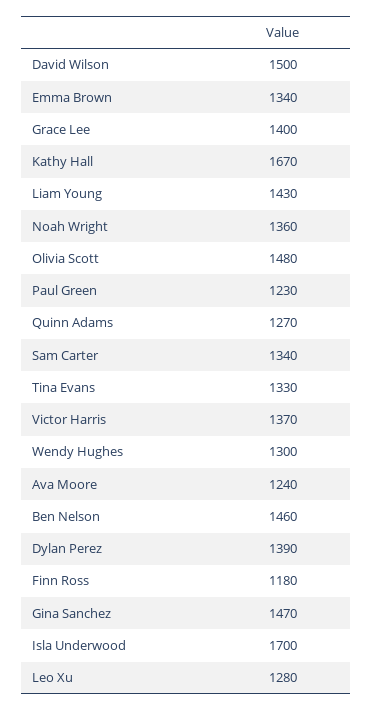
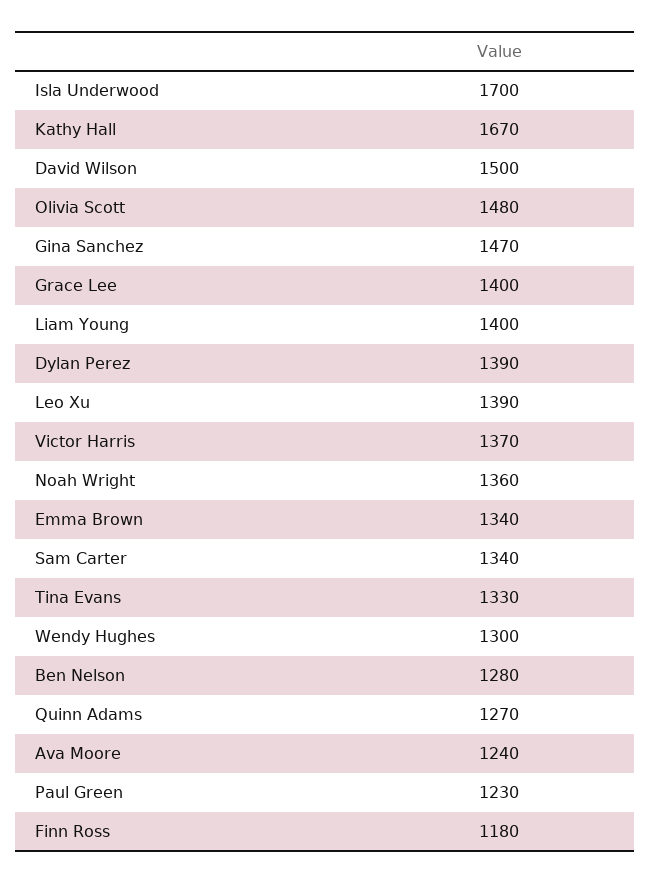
  {
    "David Wilson": 1500,
    "Emma Brown": 1340,
    "Grace Lee": 1400,
    "Kathy Hall": 1670,
-   "Liam Young": 1430,
+   "Liam Young": 1400,
    "Noah Wright": 1360,
    "Olivia Scott": 1480,
    "Paul Green": 1230,
    "Quinn Adams": 1270,
    "Sam Carter": 1340,
    "Tina Evans": 1330,
    "Victor Harris": 1370,
    "Wendy Hughes": 1300,
    "Ava Moore": 1240,
-   "Ben Nelson": 1460,
+   "Ben Nelson": 1280,
    "Dylan Perez": 1390,
    "Finn Ross": 1180,
    "Gina Sanchez": 1470,
    "Isla Underwood": 1700,
-   "Leo Xu": 1280
+   "Leo Xu": 1390
  }

